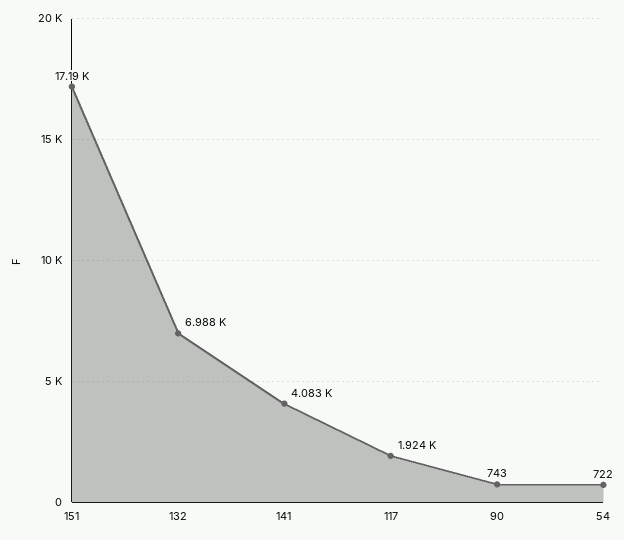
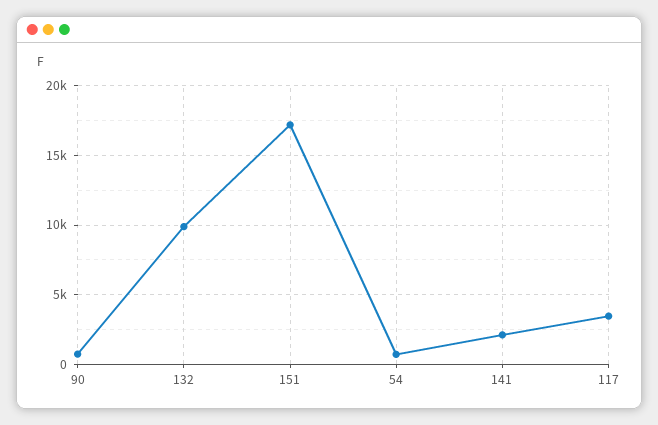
  {
    "151": 17190,
-   "132": 6988,
+   "132": 10000,
-   "141": 4083,
+   "141": 2000,
-   "117": 1924,
+   "117": 3500,
    "90": 743,
    "54": 722
  }

